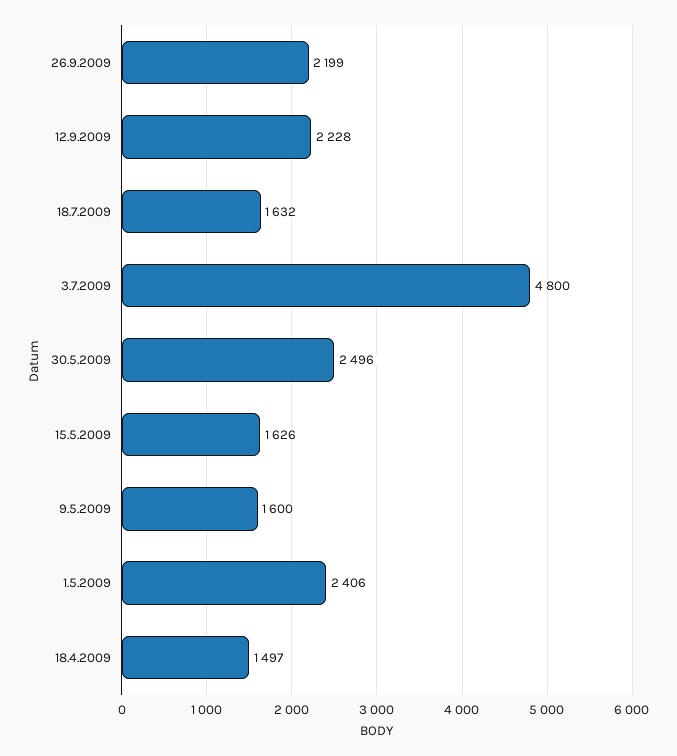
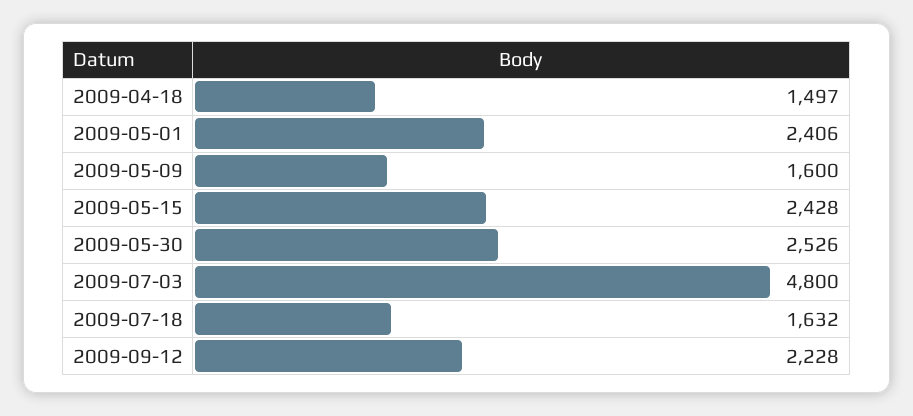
  {
-   "26.9.2009": 2199,
    "12.9.2009": 2228,
    "18.7.2009": 1632,
    "3.7.2009": 4800,
-   "30.5.2009": 2496,
+   "30.5.2009": 2526,
-   "15.5.2009": 1626,
+   "15.5.2009": 2428,
    "9.5.2009": 1600,
    "1.5.2009": 2406,
    "18.4.2009": 1497
  }

